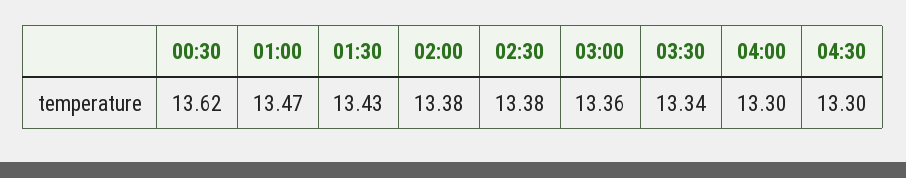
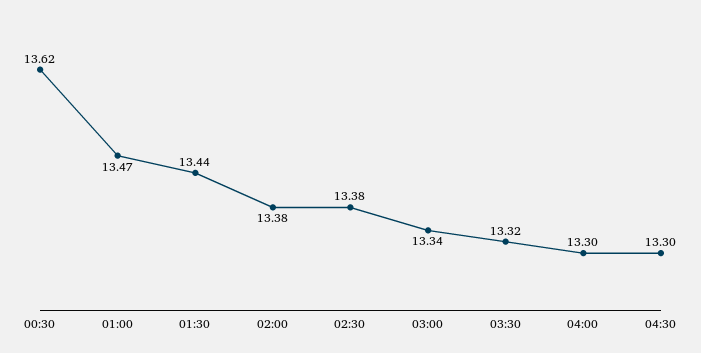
  {
    "00:30": 13.62,
    "01:00": 13.47,
-   "01:30": 13.43,
+   "01:30": 13.44,
    "02:00": 13.38,
    "02:30": 13.38,
-   "03:00": 13.36,
+   "03:00": 13.34,
-   "03:30": 13.34,
+   "03:30": 13.32,
    "04:00": 13.3,
    "04:30": 13.3
  }

